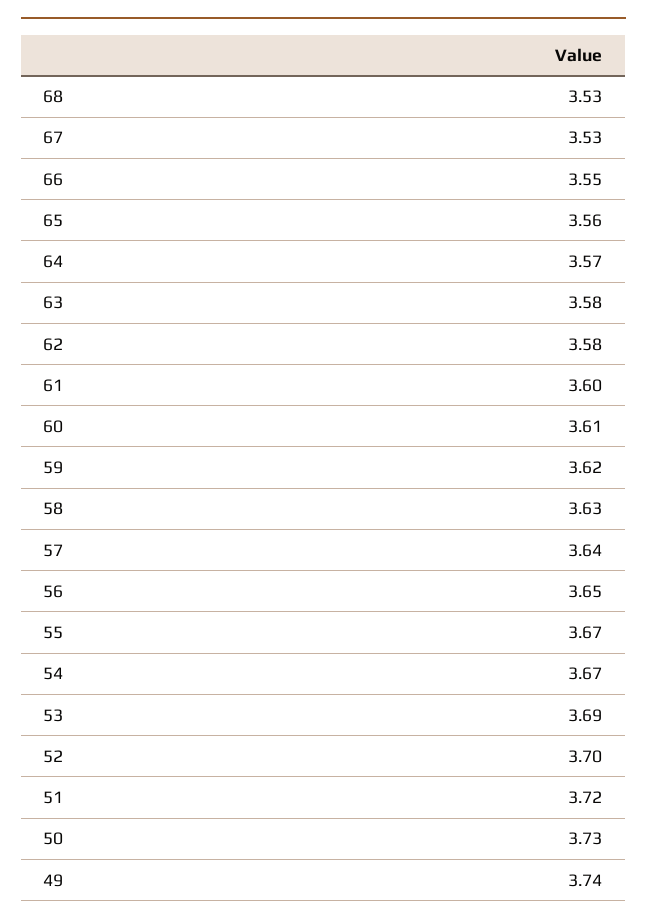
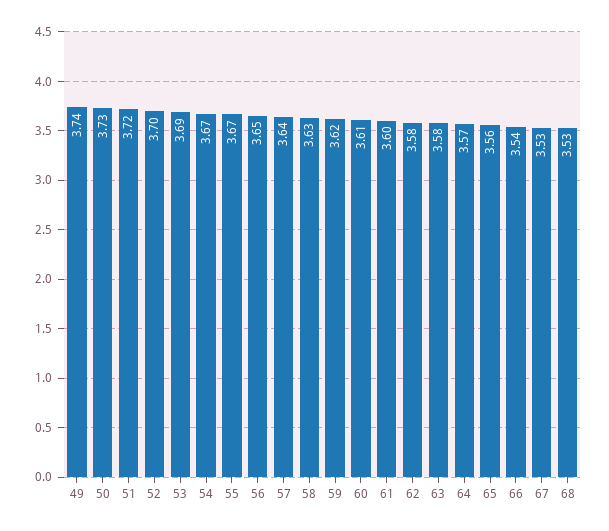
  {
    "68": 3.53,
    "67": 3.53,
-   "66": 3.55,
+   "66": 3.54,
    "65": 3.56,
    "64": 3.57,
    "63": 3.58,
    "62": 3.58,
    "61": 3.6,
    "60": 3.61,
    "59": 3.62,
    "58": 3.63,
    "57": 3.64,
    "56": 3.65,
    "55": 3.67,
    "54": 3.67,
    "53": 3.69,
    "52": 3.7,
    "51": 3.72,
    "50": 3.73,
    "49": 3.74
  }

